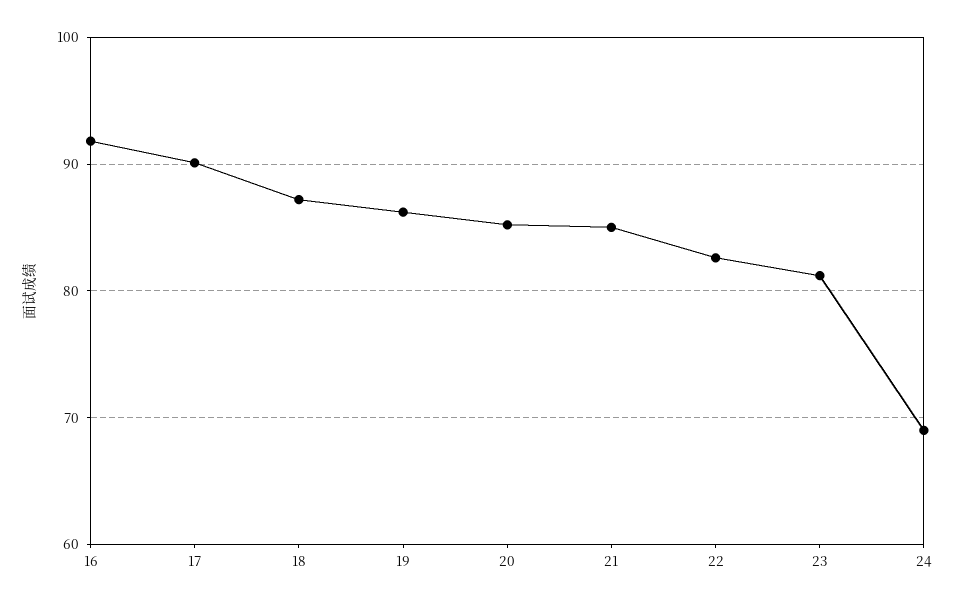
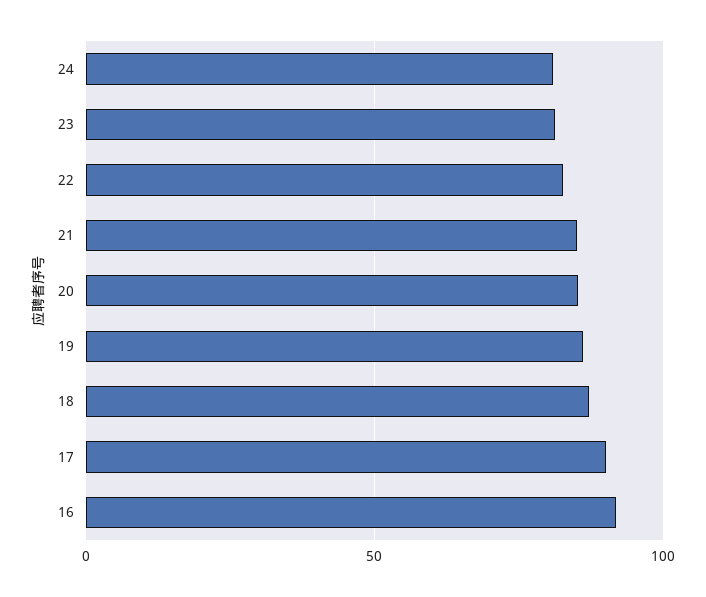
  {
    "16": 92,
    "17": 90,
    "18": 87,
    "19": 86,
    "20": 85,
    "21": 85,
    "22": 83,
    "23": 81,
-   "24": 69
+   "24": 80
  }

